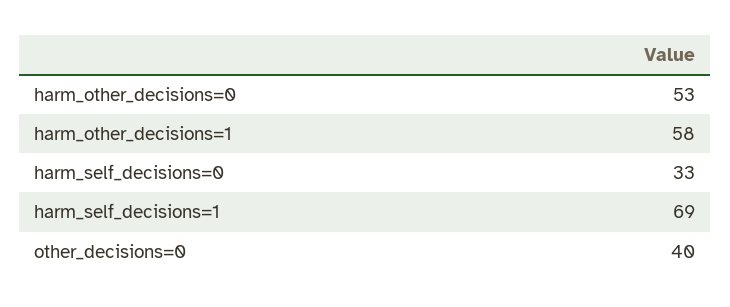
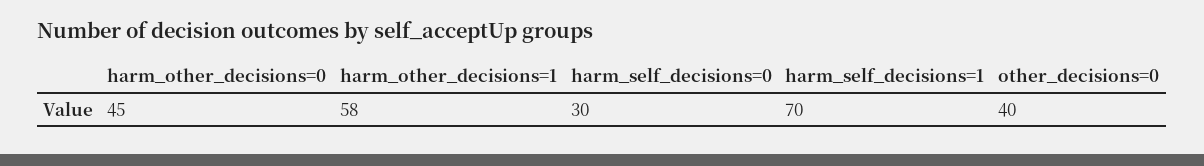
  {
-   "harm_other_decisions=0": 53,
+   "harm_other_decisions=0": 45,
    "harm_other_decisions=1": 58,
-   "harm_self_decisions=0": 33,
+   "harm_self_decisions=0": 30,
-   "harm_self_decisions=1": 69,
+   "harm_self_decisions=1": 70,
    "other_decisions=0": 40
  }

